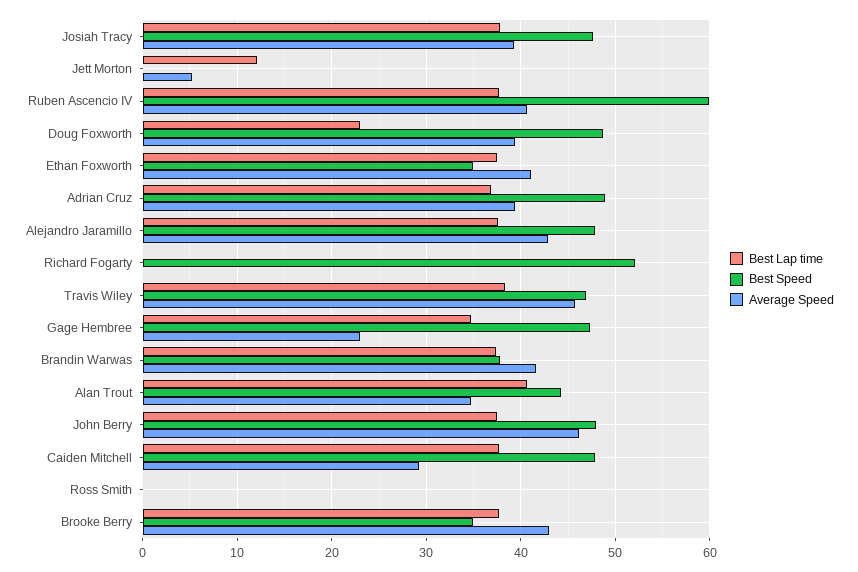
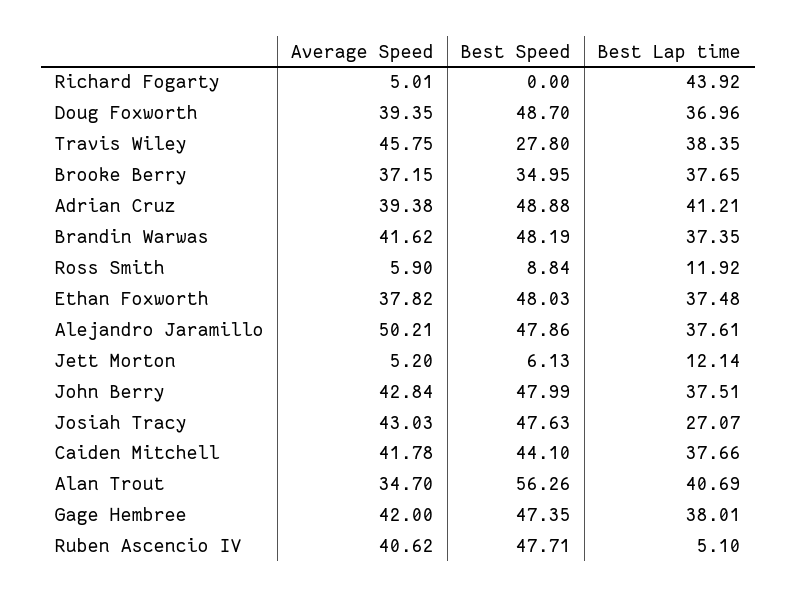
  {
    "Best Lap time": {
-     "Josiah Tracy": 38,
+     "Josiah Tracy": 27.07,
      "Jett Morton": 12.14,
-     "Ruben Ascencio IV": 38,
+     "Ruben Ascencio IV": 5.1,
-     "Doug Foxworth": 23,
+     "Doug Foxworth": 36.96,
      "Ethan Foxworth": 37.48,
-     "Adrian Cruz": 37,
+     "Adrian Cruz": 41.21,
      "Alejandro Jaramillo": 37.61,
-     "Richard Fogarty": 0,
+     "Richard Fogarty": 43.92,
      "Travis Wiley": 38.35,
-     "Gage Hembree": 35,
+     "Gage Hembree": 38.01,
      "Brandin Warwas": 37.35,
      "Alan Trout": 40.69,
      "John Berry": 37.51,
      "Caiden Mitchell": 37.66,
-     "Ross Smith": 0,
+     "Ross Smith": 11.92,
      "Brooke Berry": 37.65
    },
    "Best Speed": {
      "Josiah Tracy": 47.63,
-     "Jett Morton": 0,
+     "Jett Morton": 6.13,
-     "Ruben Ascencio IV": 60,
+     "Ruben Ascencio IV": 47.71,
      "Doug Foxworth": 48.7,
-     "Ethan Foxworth": 35,
+     "Ethan Foxworth": 48.03,
      "Adrian Cruz": 48.88,
      "Alejandro Jaramillo": 47.86,
-     "Richard Fogarty": 52,
+     "Richard Fogarty": 0,
-     "Travis Wiley": 47,
+     "Travis Wiley": 27.8,
      "Gage Hembree": 47.35,
-     "Brandin Warwas": 38,
+     "Brandin Warwas": 48.19,
-     "Alan Trout": 44,
+     "Alan Trout": 56.26,
      "John Berry": 47.99,
-     "Caiden Mitchell": 48,
+     "Caiden Mitchell": 44.1,
-     "Ross Smith": 0,
+     "Ross Smith": 8.84,
      "Brooke Berry": 34.95
    },
    "Average Speed": {
-     "Josiah Tracy": 39,
+     "Josiah Tracy": 43.03,
      "Jett Morton": 5.2,
      "Ruben Ascencio IV": 40.62,
      "Doug Foxworth": 39.35,
-     "Ethan Foxworth": 41,
+     "Ethan Foxworth": 37.82,
      "Adrian Cruz": 39.38,
-     "Alejandro Jaramillo": 43,
+     "Alejandro Jaramillo": 50.21,
-     "Richard Fogarty": 0,
+     "Richard Fogarty": 5.01,
      "Travis Wiley": 45.75,
-     "Gage Hembree": 23,
+     "Gage Hembree": 42,
      "Brandin Warwas": 41.62,
      "Alan Trout": 34.7,
-     "John Berry": 46,
+     "John Berry": 42.84,
-     "Caiden Mitchell": 29,
+     "Caiden Mitchell": 41.78,
-     "Ross Smith": 0,
+     "Ross Smith": 5.9,
-     "Brooke Berry": 43
+     "Brooke Berry": 37.15
    }
  }

